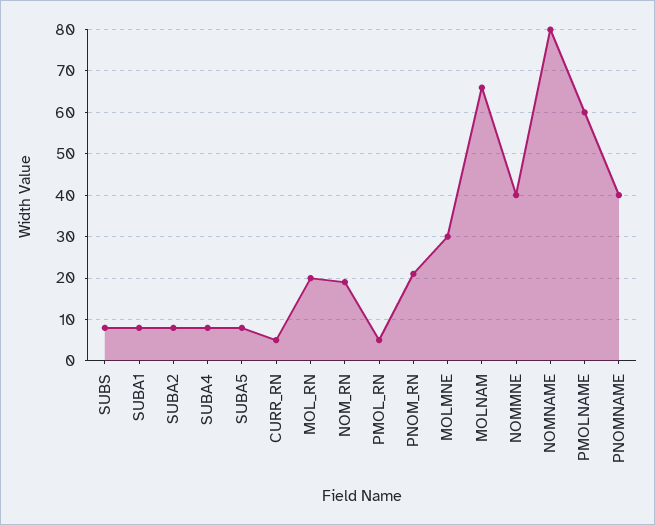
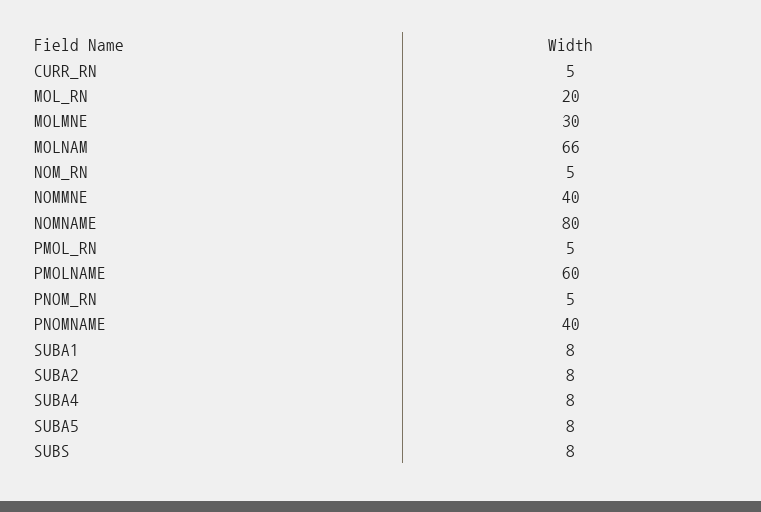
  {
    "SUBS": 8,
    "SUBA1": 8,
    "SUBA2": 8,
    "SUBA4": 8,
    "SUBA5": 8,
    "CURR_RN": 5,
    "MOL_RN": 20,
-   "NOM_RN": 20,
+   "NOM_RN": 5,
    "PMOL_RN": 5,
-   "PNOM_RN": 20,
+   "PNOM_RN": 5,
    "MOLMNE": 30,
    "MOLNAM": 66,
    "NOMMNE": 40,
    "NOMNAME": 80,
    "PMOLNAME": 60,
    "PNOMNAME": 40
  }

